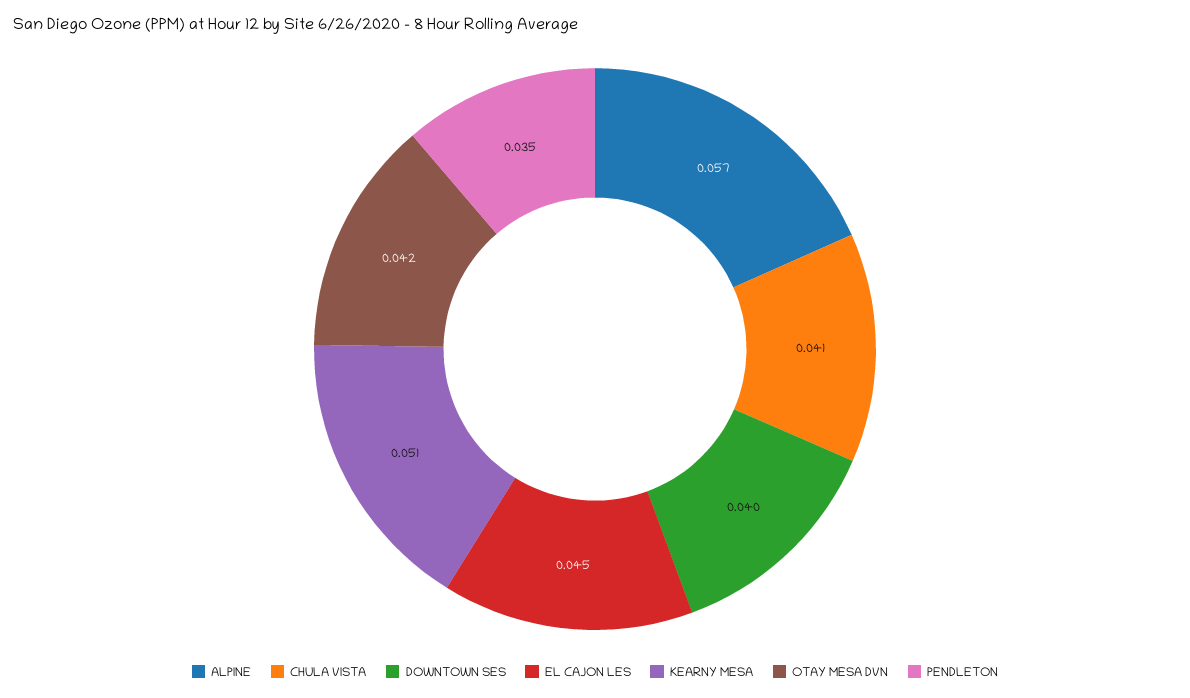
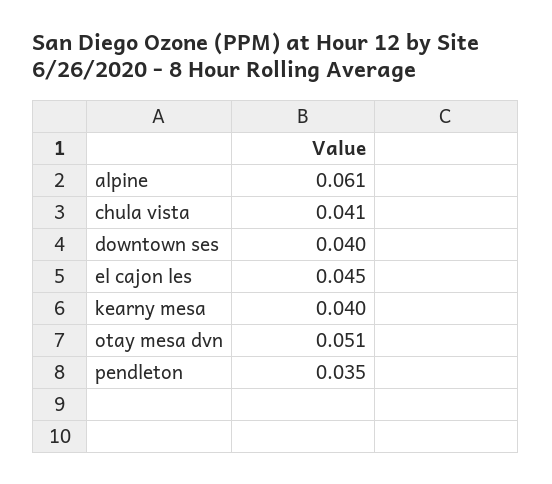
  {
-   "ALPINE": 0.057,
+   "ALPINE": 0.061,
    "CHULA VISTA": 0.041,
    "DOWNTOWN SES": 0.04,
    "EL CAJON LES": 0.045,
-   "KEARNY MESA": 0.051,
+   "KEARNY MESA": 0.04,
-   "OTAY MESA DVN": 0.042,
+   "OTAY MESA DVN": 0.051,
    "PENDLETON": 0.035
  }

